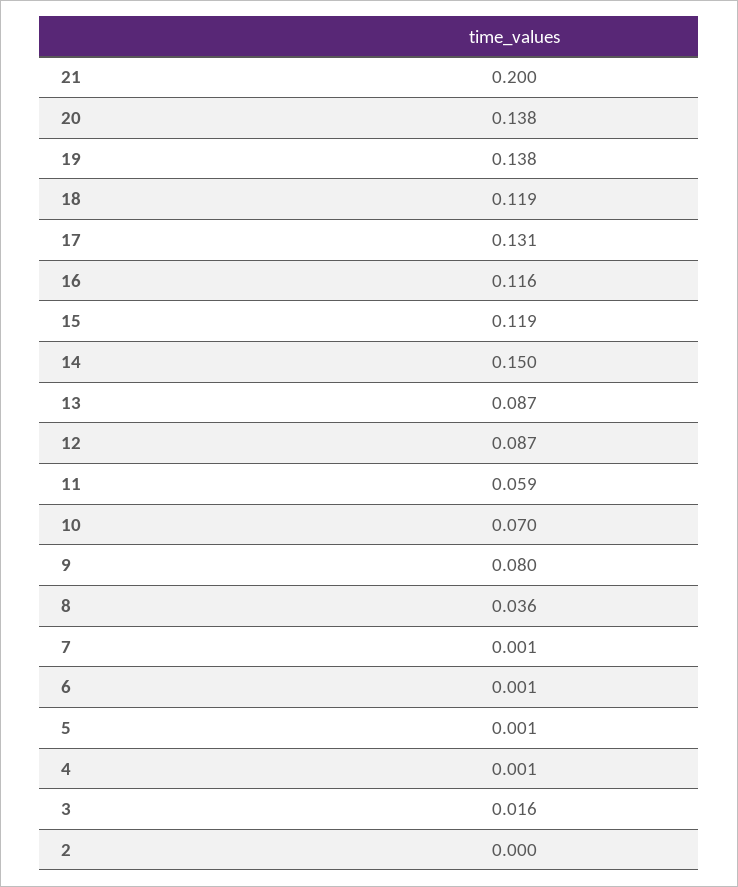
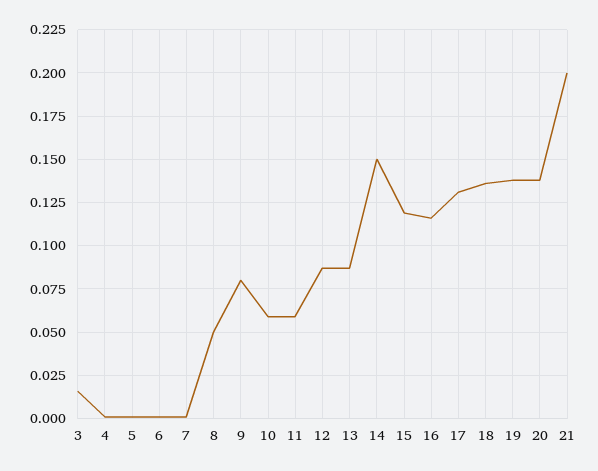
  {
    "21": 0.2,
    "20": 0.138,
    "19": 0.138,
-   "18": 0.119,
+   "18": 0.135,
    "17": 0.131,
    "16": 0.116,
    "15": 0.119,
    "14": 0.15,
    "13": 0.087,
    "12": 0.087,
    "11": 0.059,
-   "10": 0.07,
+   "10": 0.06,
    "9": 0.08,
-   "8": 0.036,
+   "8": 0.05,
    "7": 0.001,
    "6": 0.001,
    "5": 0.001,
    "4": 0.001,
-   "3": 0.016,
+   "3": 0.016
-   "2": 0
  }

